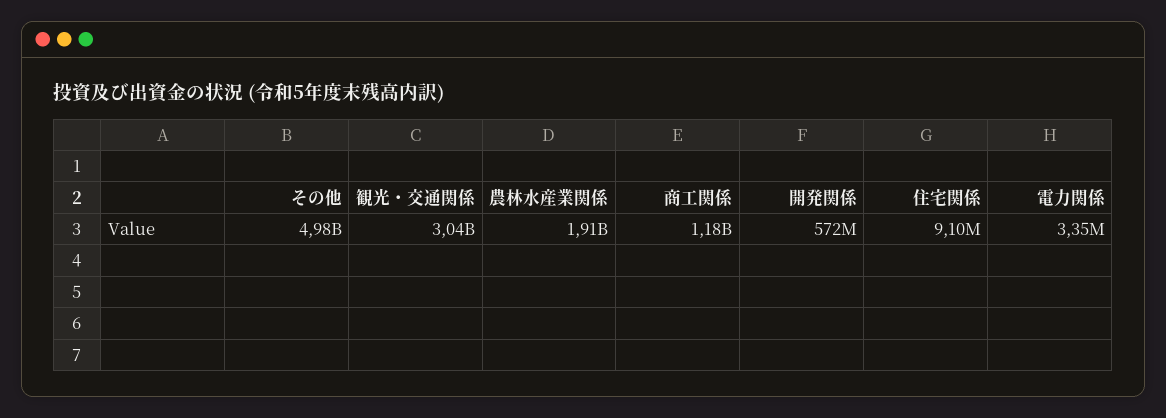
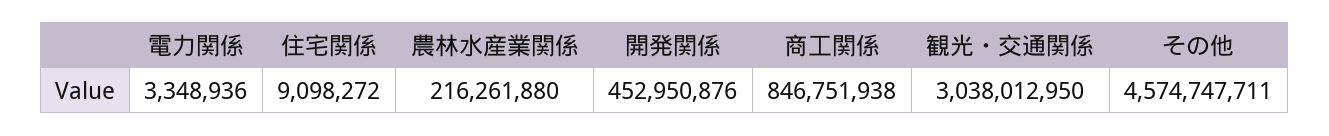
  {
-   "その他": 4980000000,
+   "その他": 4574747711,
    "観光・交通関係": 3038012950,
-   "農林水産業関係": 1910000000,
+   "農林水産業関係": 216261880,
-   "商工関係": 1180000000,
+   "商工関係": 846751938,
-   "開発関係": 572000000,
+   "開発関係": 452950876,
    "住宅関係": 9098272,
    "電力関係": 3348936
  }

